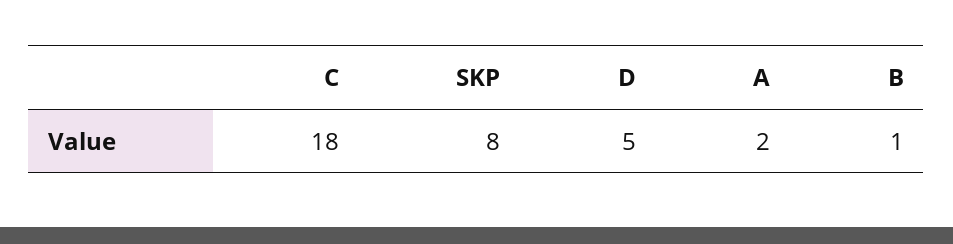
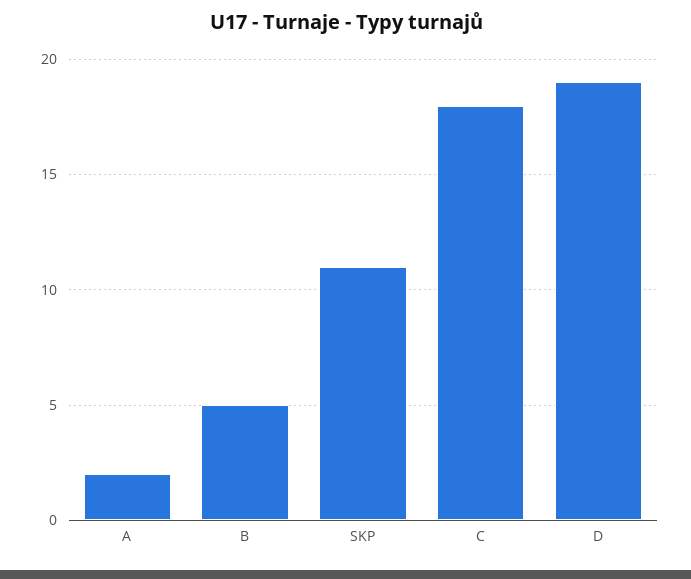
  {
    "C": 18,
-   "SKP": 8,
+   "SKP": 11,
-   "D": 5,
+   "D": 19,
    "A": 2,
-   "B": 1
+   "B": 5
  }

